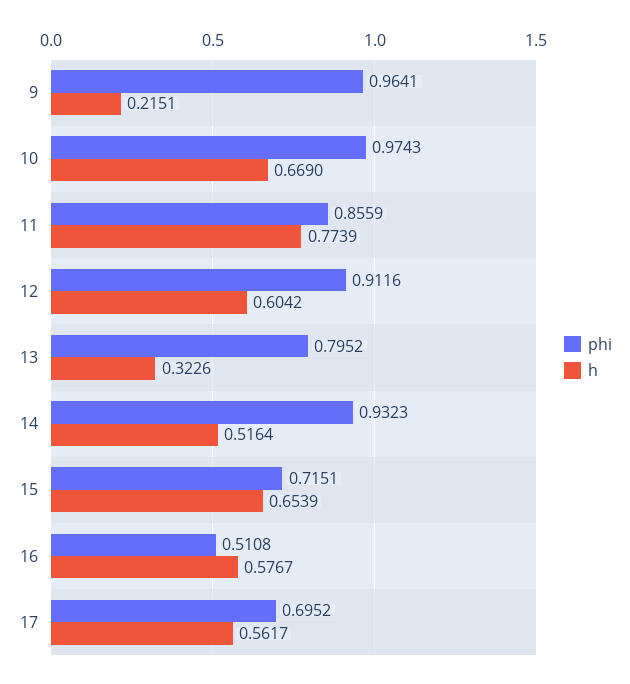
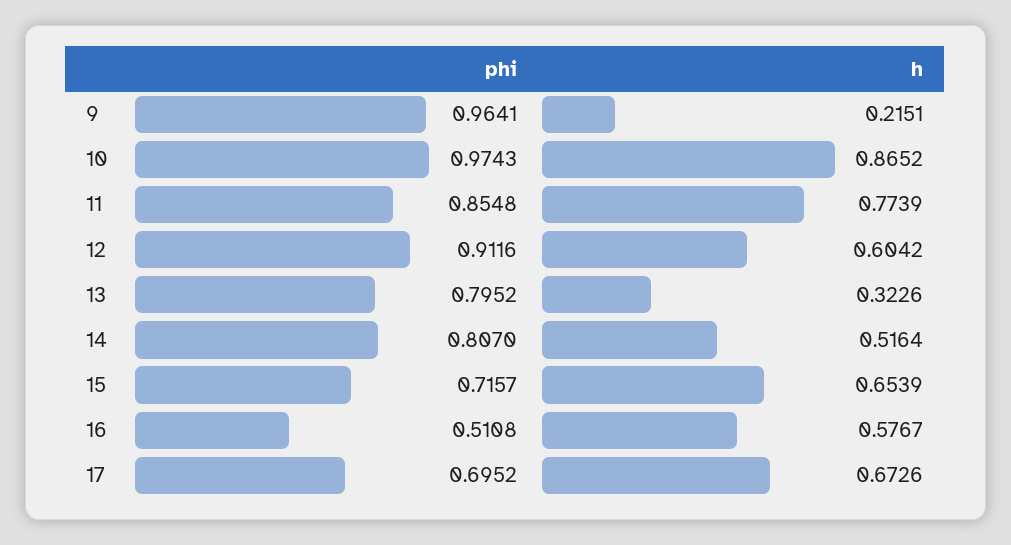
  {
    "phi": {
      "9": 0.9641,
      "10": 0.9743,
-     "11": 0.8559,
+     "11": 0.8548,
      "12": 0.9116,
      "13": 0.7952,
-     "14": 0.9323,
+     "14": 0.807,
-     "15": 0.7151,
+     "15": 0.7157,
      "16": 0.5108,
      "17": 0.6952
    },
    "h": {
      "9": 0.2151,
-     "10": 0.669,
+     "10": 0.8652,
      "11": 0.7739,
      "12": 0.6042,
      "13": 0.3226,
      "14": 0.5164,
      "15": 0.6539,
      "16": 0.5767,
-     "17": 0.5617
+     "17": 0.6726
    }
  }

